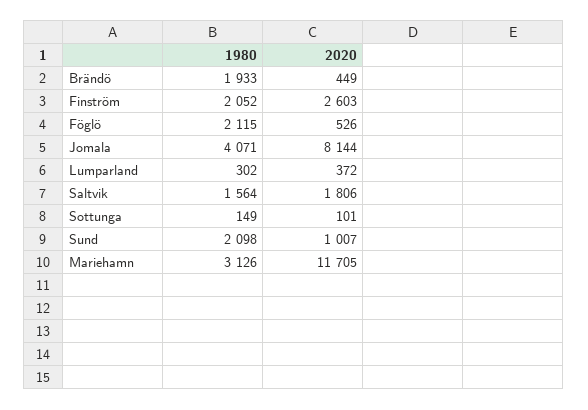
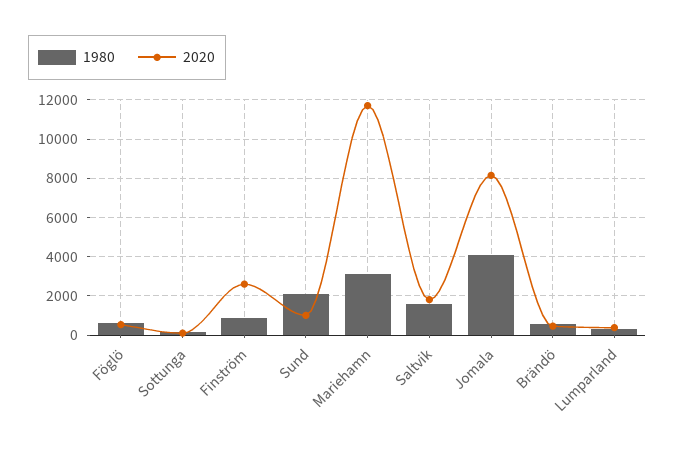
  {
    "1980": {
-     "Brändö": 1933,
+     "Brändö": 500,
-     "Finström": 2052,
+     "Finström": 1000,
-     "Föglö": 2115,
+     "Föglö": 500,
      "Jomala": 4071,
      "Lumparland": 302,
      "Saltvik": 1564,
      "Sottunga": 149,
      "Sund": 2098,
      "Mariehamn": 3126
    },
    "2020": {
      "Brändö": 449,
      "Finström": 2603,
      "Föglö": 526,
      "Jomala": 8144,
      "Lumparland": 372,
      "Saltvik": 1806,
      "Sottunga": 101,
      "Sund": 1007,
      "Mariehamn": 11705
    }
  }

